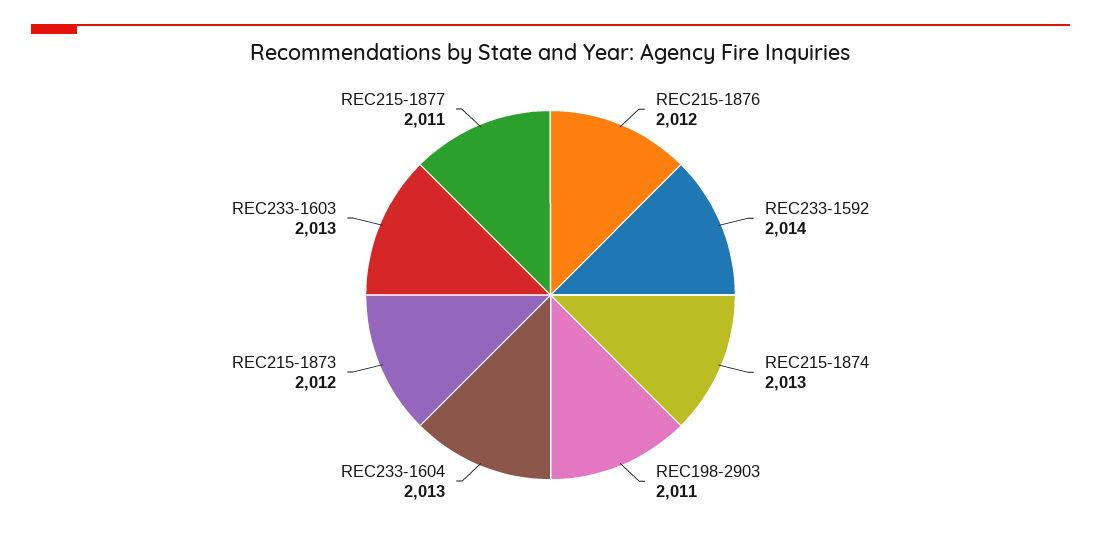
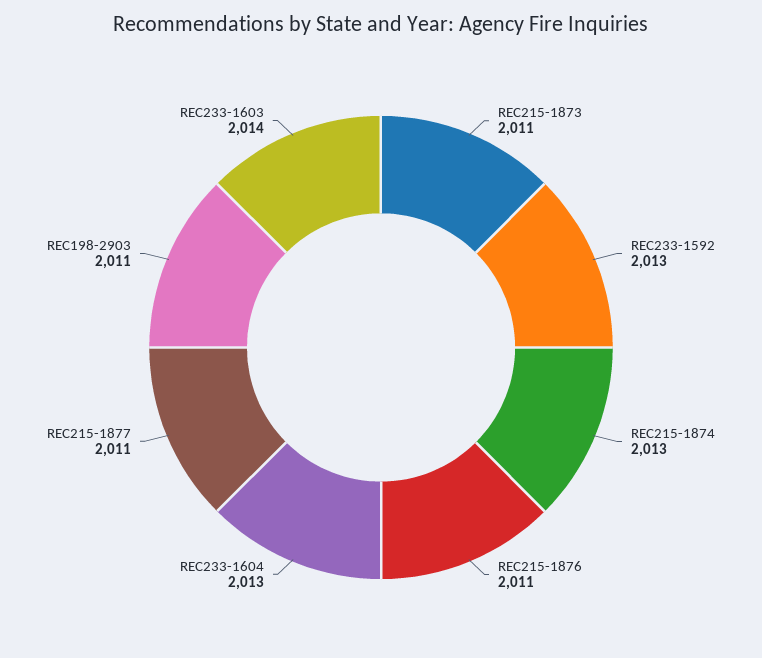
  {
-   "REC215-1876": 2012,
+   "REC215-1876": 2011,
-   "REC233-1592": 2014,
+   "REC233-1592": 2013,
    "REC215-1874": 2013,
    "REC198-2903": 2011,
    "REC233-1604": 2013,
-   "REC215-1873": 2012,
+   "REC215-1873": 2011,
-   "REC233-1603": 2013,
+   "REC233-1603": 2014,
    "REC215-1877": 2011
  }

